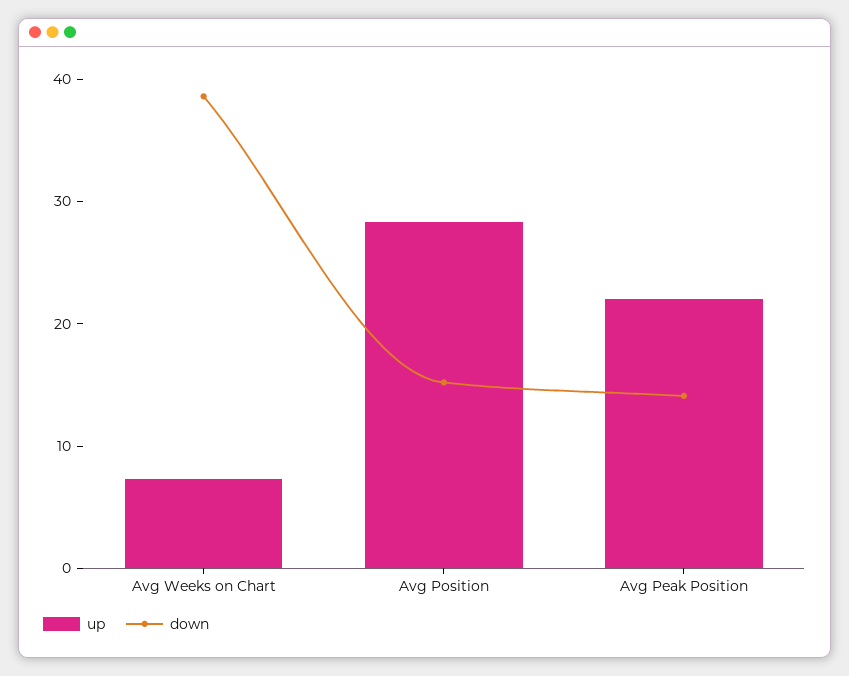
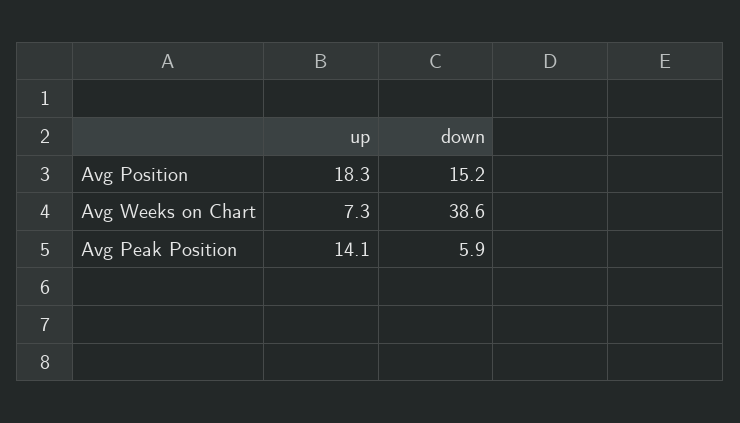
  {
    "up": {
      "Avg Weeks on Chart": 7.3,
-     "Avg Position": 28,
+     "Avg Position": 18.3,
-     "Avg Peak Position": 22
+     "Avg Peak Position": 14.1
    },
    "down": {
      "Avg Weeks on Chart": 38.6,
      "Avg Position": 15.2,
-     "Avg Peak Position": 14
+     "Avg Peak Position": 5.9
    }
  }

